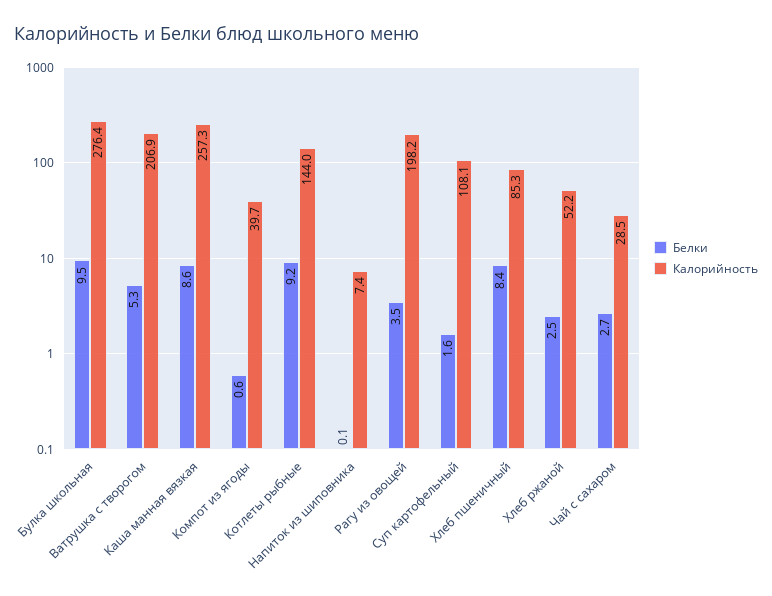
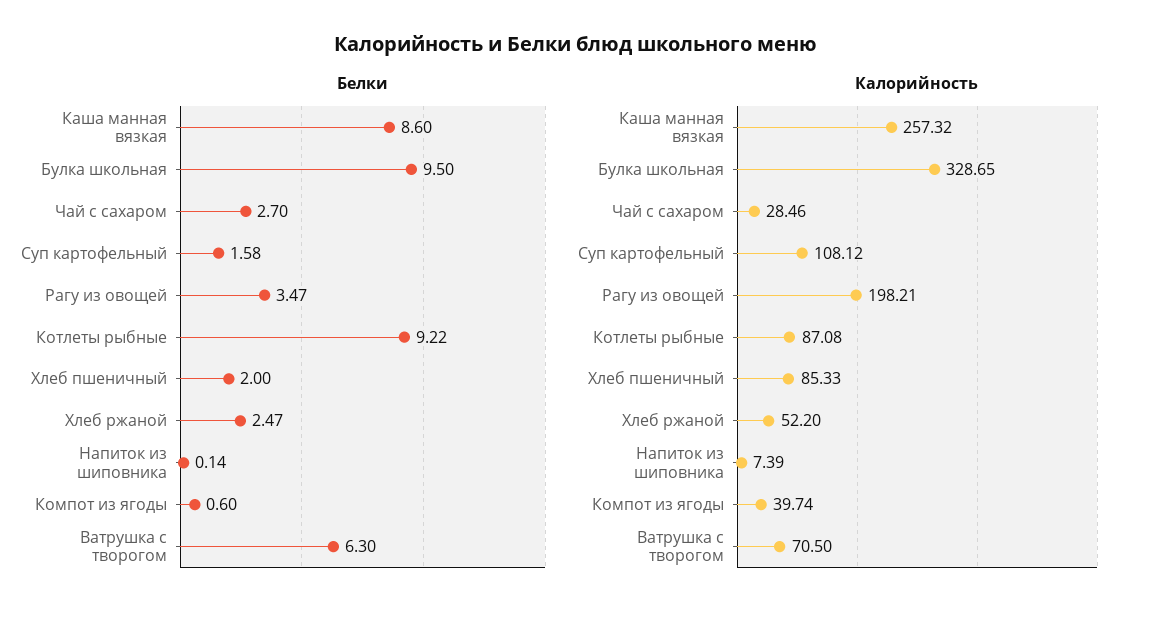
  {
    "Белки": {
      "Булка школьная": 9.5,
-     "Ватрушка с творогом": 5.3,
+     "Ватрушка с творогом": 6.3,
      "Каша манная вязкая": 8.6,
      "Компот из ягоды": 0.6,
      "Котлеты рыбные": 9.22,
      "Напиток из шиповника": 0.14,
      "Рагу из овощей": 3.47,
      "Суп картофельный": 1.58,
-     "Хлеб пшеничный": 8.4,
+     "Хлеб пшеничный": 2,
      "Хлеб ржаной": 2.47,
      "Чай с сахаром": 2.7
    },
    "Калорийность": {
-     "Булка школьная": 276.4,
+     "Булка школьная": 328.65,
-     "Ватрушка с творогом": 206.9,
+     "Ватрушка с творогом": 70.5,
      "Каша манная вязкая": 257.32,
      "Компот из ягоды": 39.74,
-     "Котлеты рыбные": 144,
+     "Котлеты рыбные": 87.08,
      "Напиток из шиповника": 7.39,
      "Рагу из овощей": 198.21,
      "Суп картофельный": 108.12,
      "Хлеб пшеничный": 85.33,
      "Хлеб ржаной": 52.2,
      "Чай с сахаром": 28.46
    }
  }

